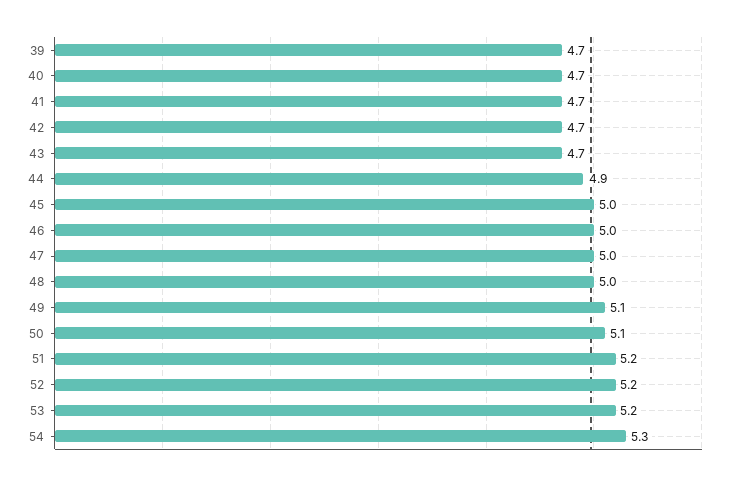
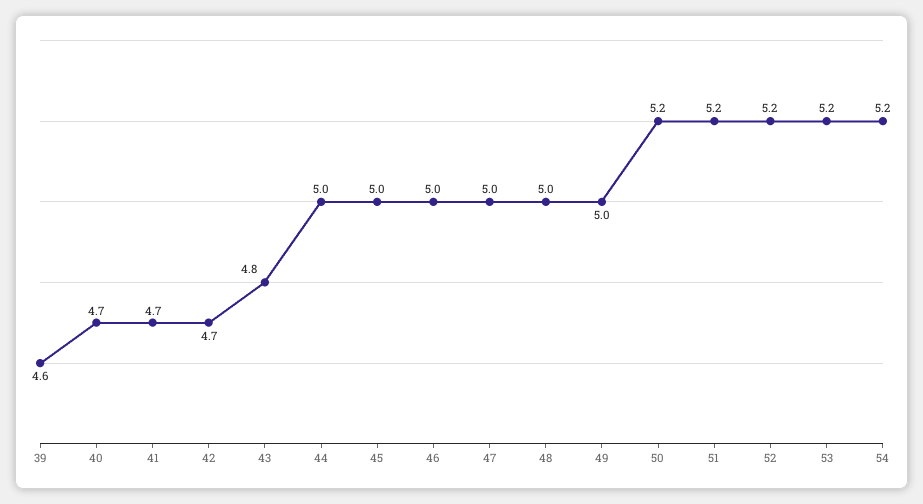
  {
-   "39": 4.7,
+   "39": 4.6,
    "40": 4.7,
    "41": 4.7,
    "42": 4.7,
-   "43": 4.7,
+   "43": 4.8,
-   "44": 4.9,
+   "44": 5,
    "45": 5,
    "46": 5,
    "47": 5,
    "48": 5,
-   "49": 5.1,
+   "49": 5,
-   "50": 5.1,
+   "50": 5.2,
    "51": 5.2,
    "52": 5.2,
    "53": 5.2,
-   "54": 5.3
+   "54": 5.2
  }

